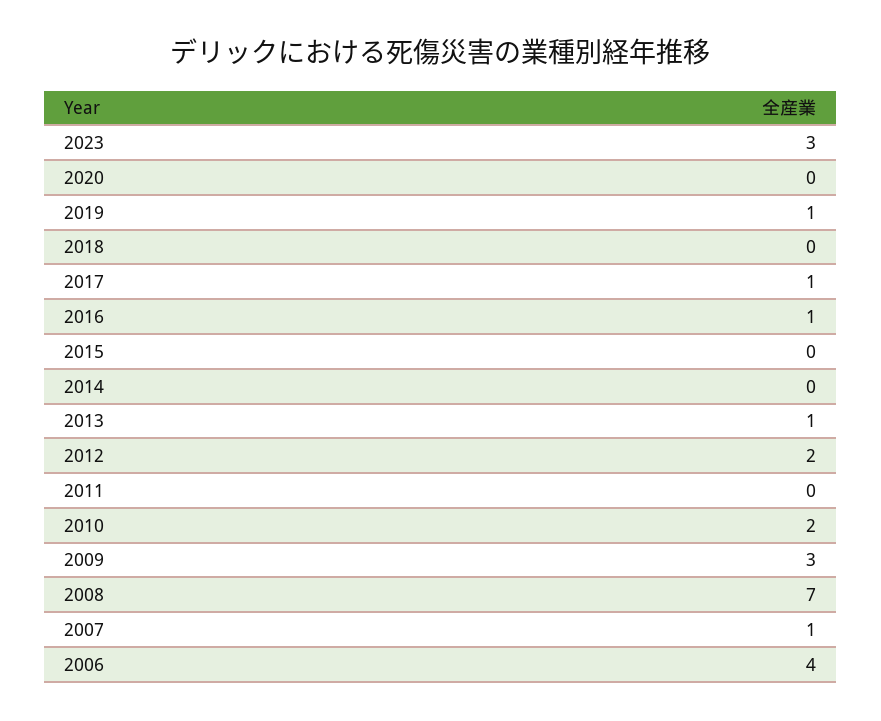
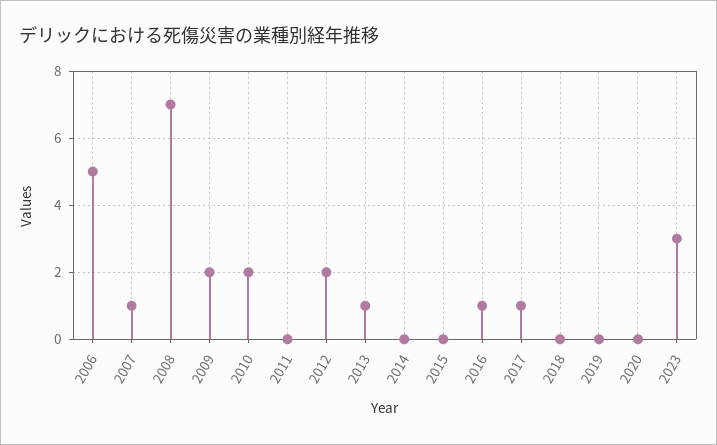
  {
    "2023": 3,
    "2020": 0,
-   "2019": 1,
+   "2019": 0,
    "2018": 0,
    "2017": 1,
    "2016": 1,
    "2015": 0,
    "2014": 0,
    "2013": 1,
    "2012": 2,
    "2011": 0,
    "2010": 2,
-   "2009": 3,
+   "2009": 2,
    "2008": 7,
    "2007": 1,
-   "2006": 4
+   "2006": 5
  }

